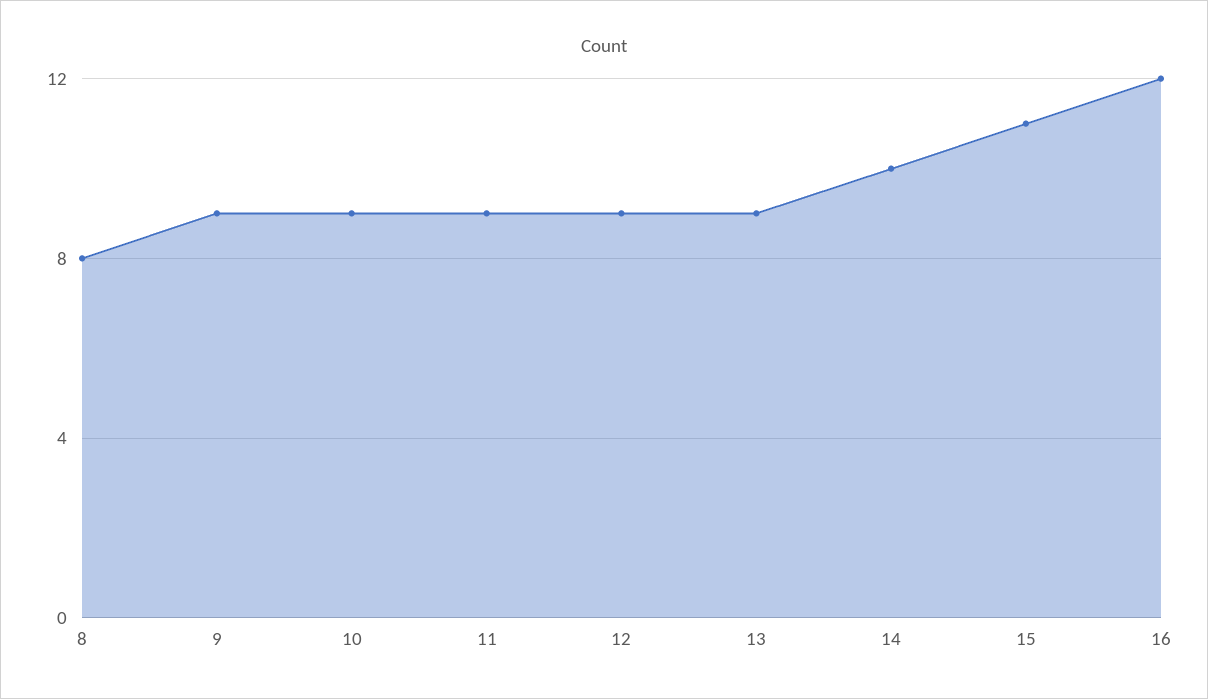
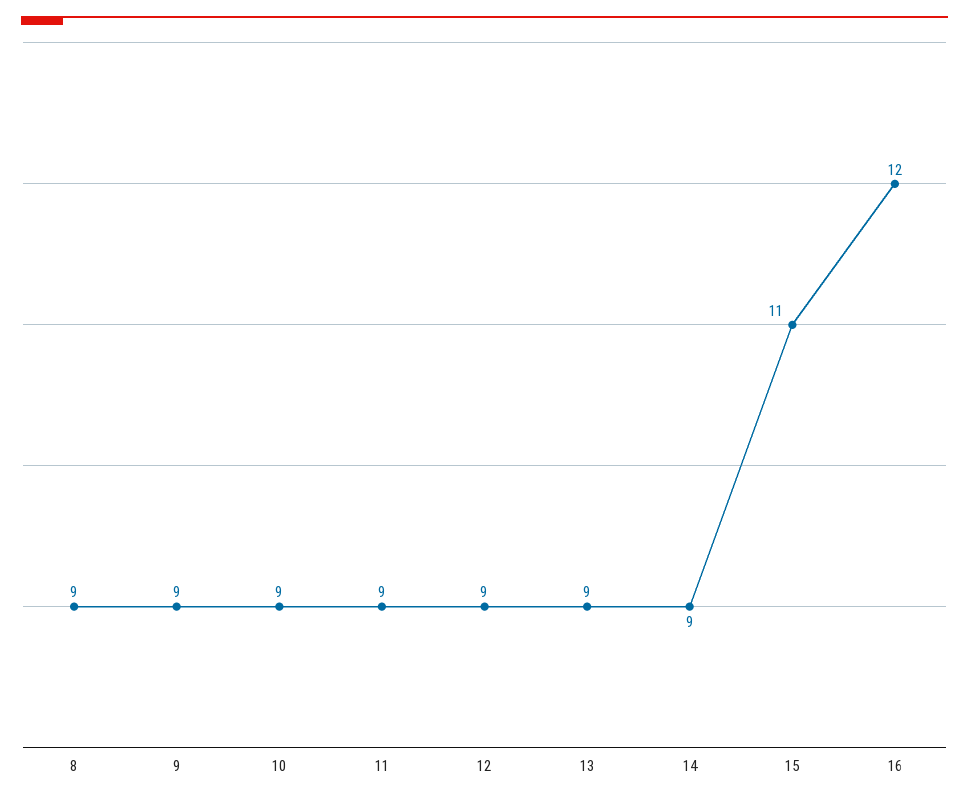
  {
-   "8": 8,
+   "8": 9,
    "9": 9,
    "10": 9,
    "11": 9,
    "12": 9,
    "13": 9,
-   "14": 10,
+   "14": 9,
    "15": 11,
    "16": 12
  }

